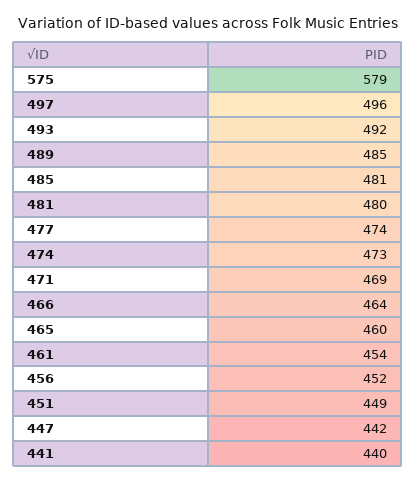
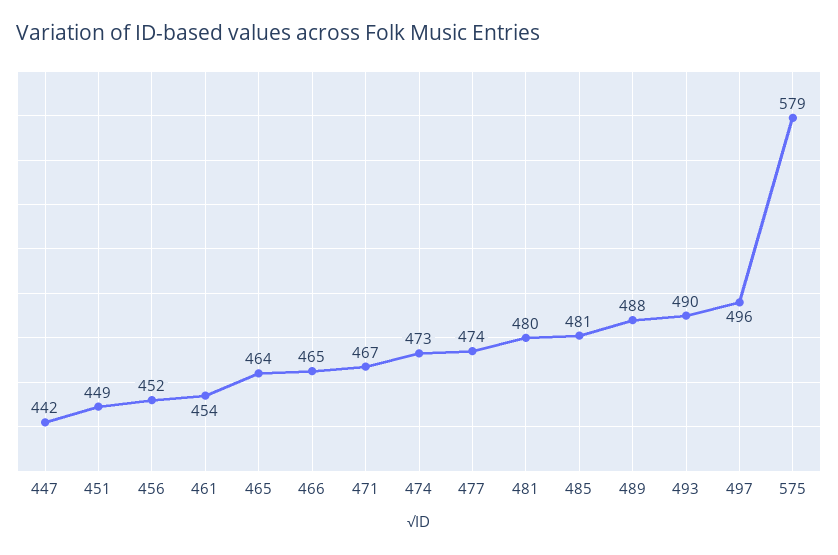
  {
    "575": 579,
    "497": 496,
-   "493": 492,
+   "493": 490,
-   "489": 485,
+   "489": 488,
    "485": 481,
    "481": 480,
    "477": 474,
    "474": 473,
-   "471": 469,
+   "471": 467,
-   "466": 464,
+   "466": 465,
-   "465": 460,
+   "465": 464,
    "461": 454,
    "456": 452,
    "451": 449,
-   "447": 442,
+   "447": 442
-   "441": 440
  }

